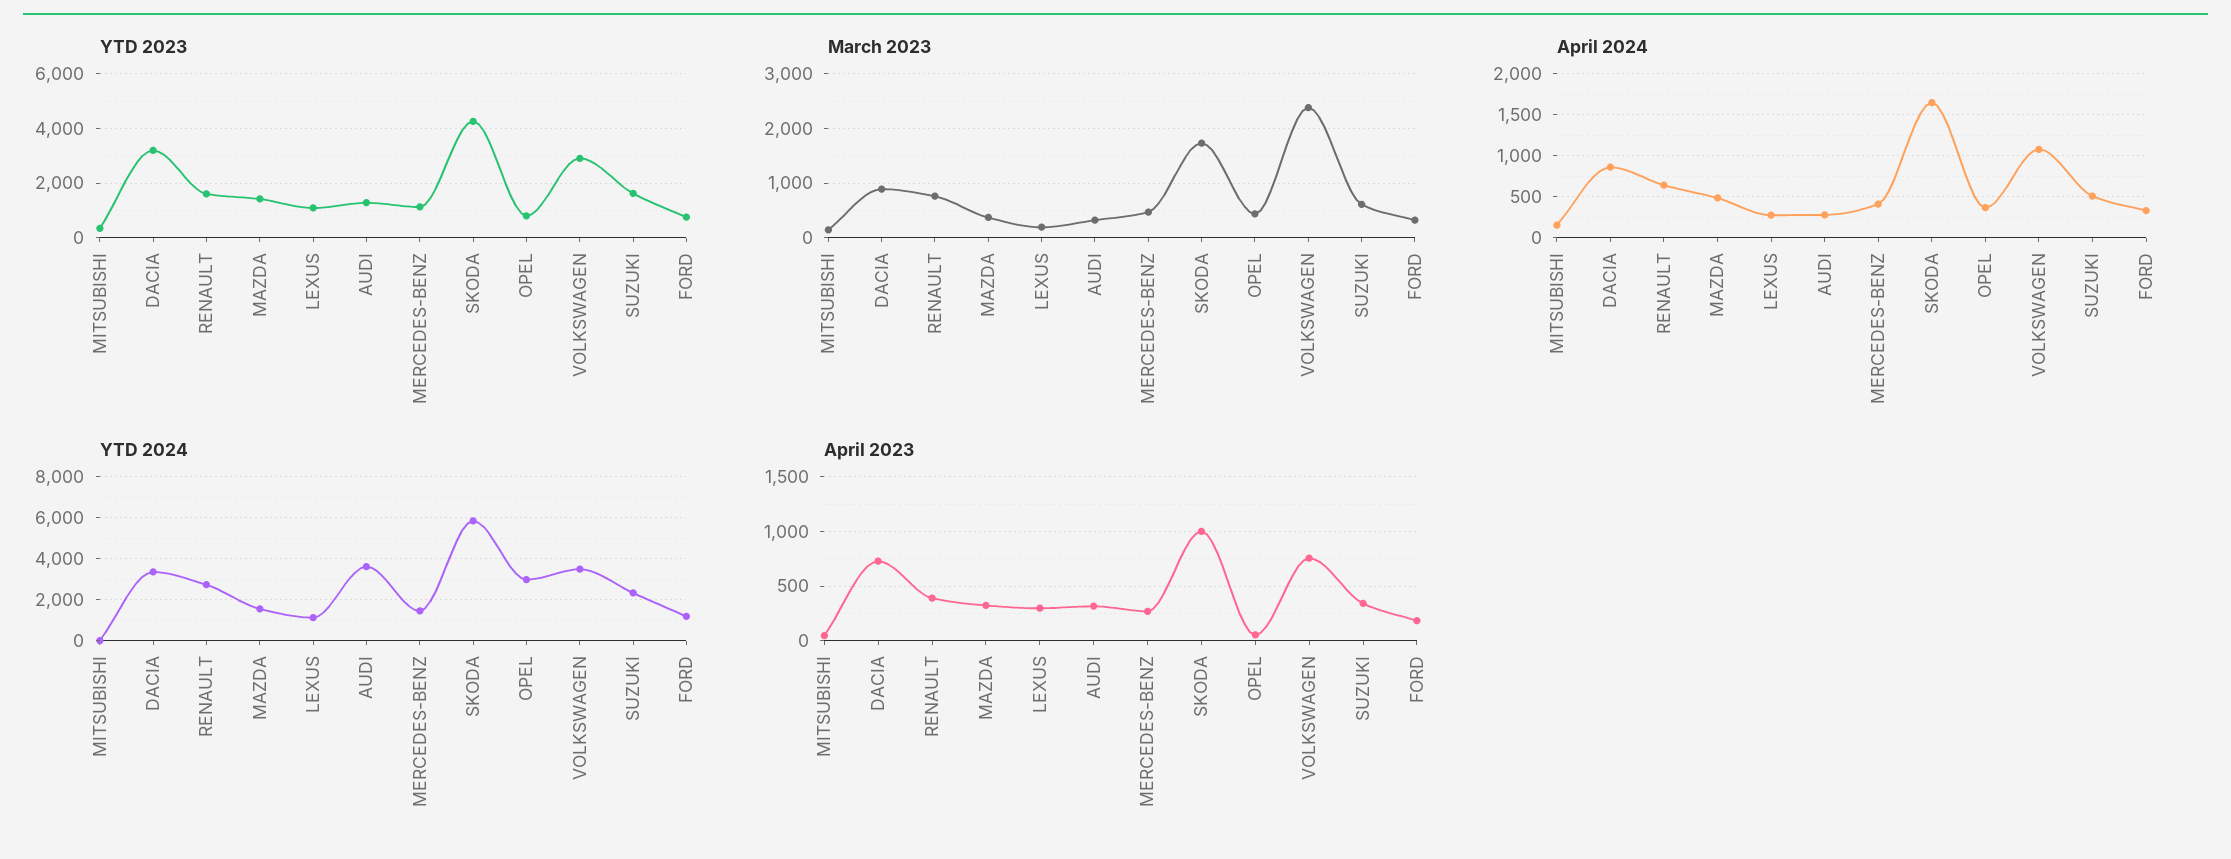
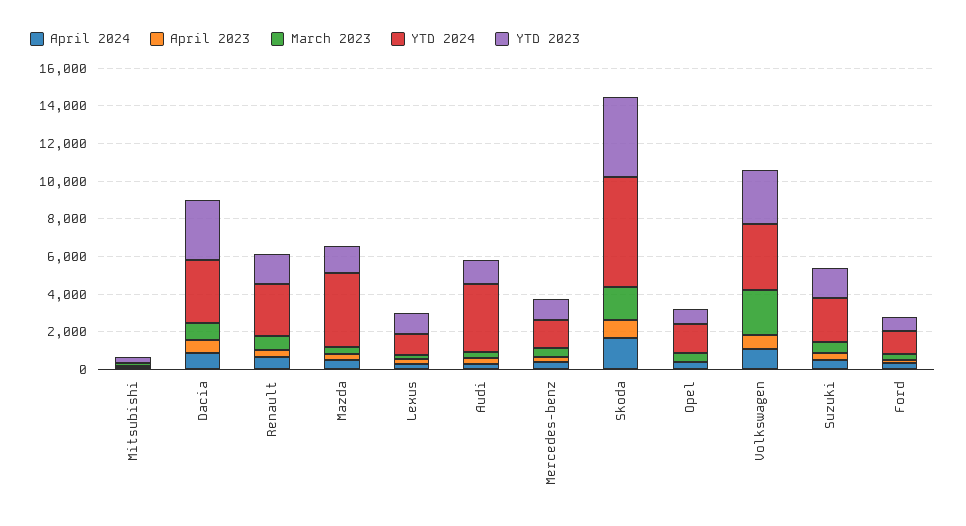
  {
    "YTD 2023": {
      "MITSUBISHI": 250,
      "DACIA": 3250,
      "RENAULT": 1500,
      "MAZDA": 1500,
      "LEXUS": 1000,
      "AUDI": 1250,
      "MERCEDES-BENZ": 1250,
      "SKODA": 4250,
      "OPEL": 750,
      "VOLKSWAGEN": 3000,
      "SUZUKI": 1500,
      "FORD": 750
    },
    "March 2023": {
      "MITSUBISHI": 200,
      "DACIA": 800,
      "RENAULT": 800,
      "MAZDA": 400,
      "LEXUS": 200,
      "AUDI": 400,
      "MERCEDES-BENZ": 400,
      "SKODA": 1800,
      "OPEL": 400,
      "VOLKSWAGEN": 2400,
      "SUZUKI": 600,
      "FORD": 400
    },
    "April 2024": {
      "MITSUBISHI": 200,
      "DACIA": 900,
      "RENAULT": 600,
      "MAZDA": 500,
      "LEXUS": 300,
      "AUDI": 300,
      "MERCEDES-BENZ": 400,
      "SKODA": 1600,
      "OPEL": 400,
      "VOLKSWAGEN": 1100,
      "SUZUKI": 500,
      "FORD": 300
    },
    "YTD 2024": {
      "MITSUBISHI": 0,
      "DACIA": 3500,
      "RENAULT": 2500,
-     "MAZDA": 1500,
+     "MAZDA": 4000,
      "LEXUS": 1000,
      "AUDI": 3500,
      "MERCEDES-BENZ": 1500,
      "SKODA": 6000,
-     "OPEL": 3000,
+     "OPEL": 1500,
      "VOLKSWAGEN": 3500,
      "SUZUKI": 2500,
      "FORD": 1000
    },
    "April 2023": {
      "MITSUBISHI": 0,
      "DACIA": 700,
      "RENAULT": 400,
      "MAZDA": 300,
      "LEXUS": 300,
      "AUDI": 300,
      "MERCEDES-BENZ": 300,
      "SKODA": 1000,
      "OPEL": 100,
      "VOLKSWAGEN": 800,
      "SUZUKI": 300,
      "FORD": 200
    }
  }

